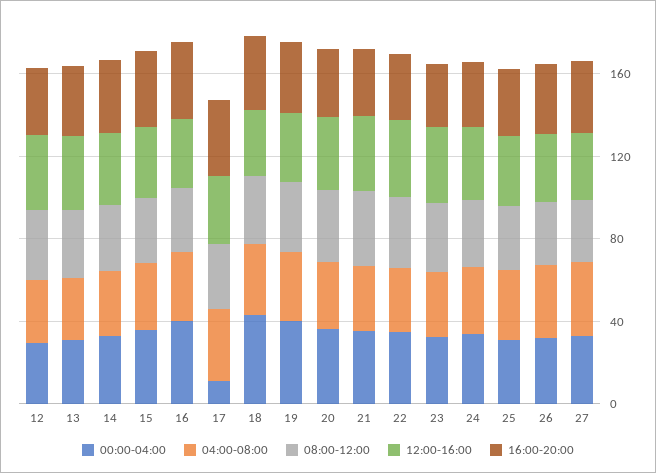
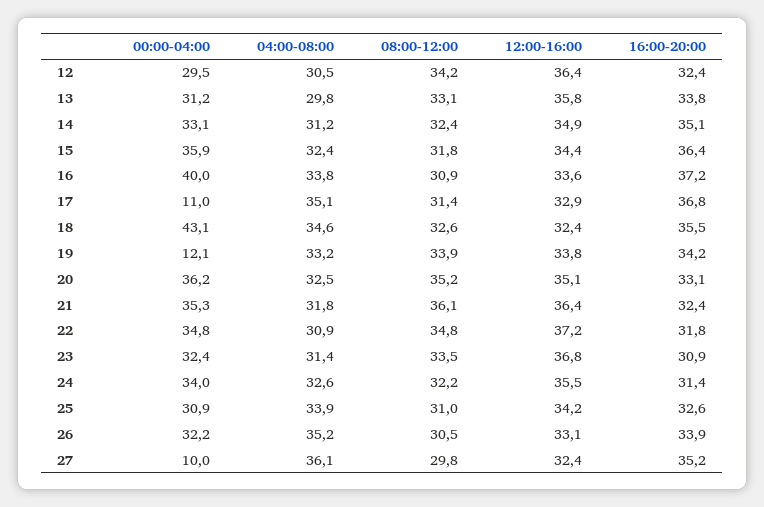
  {
    "00:00-04:00": {
      "12": 29.5,
      "13": 31.2,
      "14": 33.1,
      "15": 35.9,
      "16": 40,
      "17": 11,
      "18": 43.1,
-     "19": 40,
+     "19": 12.1,
      "20": 36.2,
      "21": 35.3,
      "22": 34.8,
      "23": 32.4,
      "24": 34,
      "25": 30.9,
      "26": 32.2,
-     "27": 30
+     "27": 10
    },
    "04:00-08:00": {
      "12": 30.5,
      "13": 29.8,
      "14": 31.2,
      "15": 32.4,
      "16": 33.8,
      "17": 35.1,
      "18": 34.6,
      "19": 33.2,
      "20": 32.5,
      "21": 31.8,
      "22": 30.9,
      "23": 31.4,
      "24": 32.6,
      "25": 33.9,
      "26": 35.2,
      "27": 36.1
    },
    "08:00-12:00": {
      "12": 34.2,
      "13": 33.1,
      "14": 32.4,
      "15": 31.8,
      "16": 30.9,
      "17": 31.4,
      "18": 32.6,
      "19": 33.9,
      "20": 35.2,
      "21": 36.1,
      "22": 34.8,
      "23": 33.5,
      "24": 32.2,
      "25": 31,
      "26": 30.5,
      "27": 29.8
    },
    "12:00-16:00": {
      "12": 36.4,
      "13": 35.8,
      "14": 34.9,
      "15": 34.4,
      "16": 33.6,
      "17": 32.9,
      "18": 32.4,
      "19": 33.8,
      "20": 35.1,
      "21": 36.4,
      "22": 37.2,
      "23": 36.8,
      "24": 35.5,
      "25": 34.2,
      "26": 33.1,
      "27": 32.4
    },
    "16:00-20:00": {
      "12": 32.4,
      "13": 33.8,
      "14": 35.1,
      "15": 36.4,
      "16": 37.2,
      "17": 36.8,
      "18": 35.5,
      "19": 34.2,
      "20": 33.1,
      "21": 32.4,
      "22": 31.8,
      "23": 30.9,
      "24": 31.4,
      "25": 32.6,
      "26": 33.9,
      "27": 35.2
    }
  }

